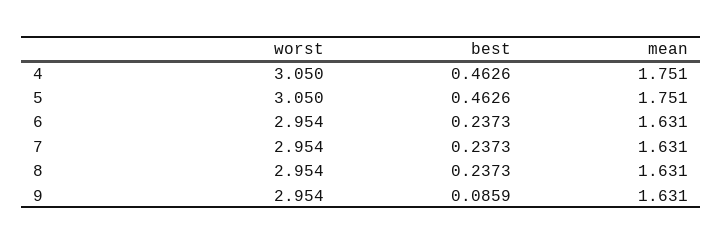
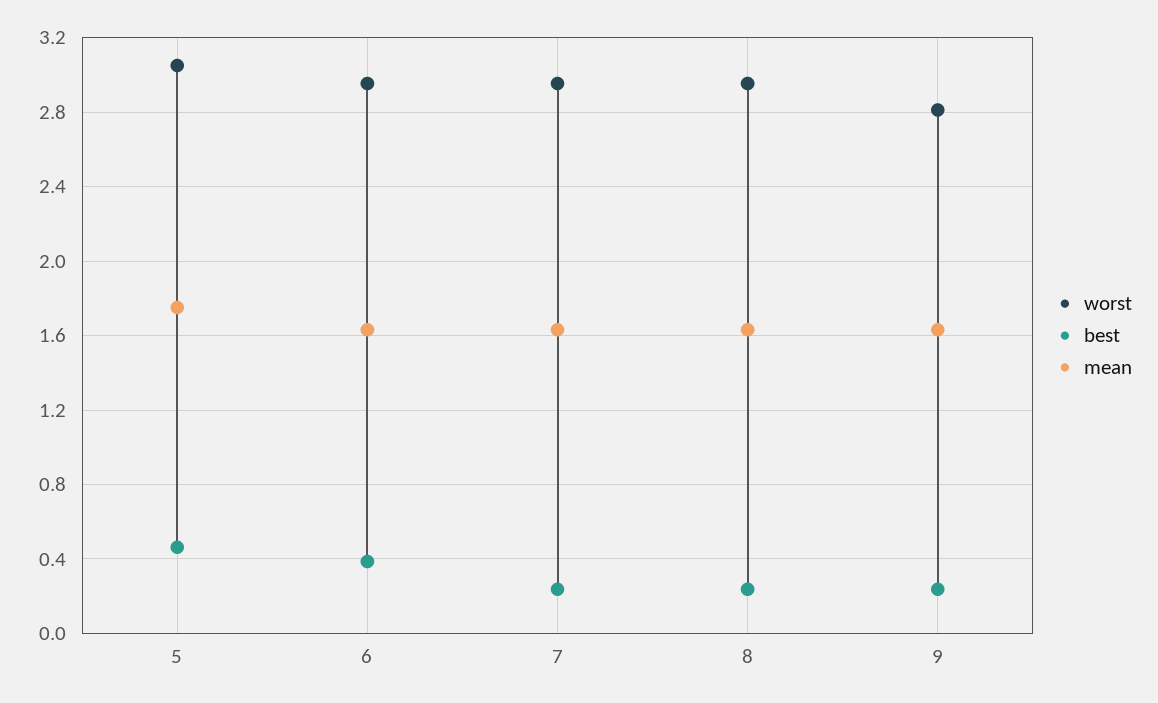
  {
    "worst": {
-     "4": 3.05,
      "5": 3.05,
      "6": 2.954,
      "7": 2.954,
      "8": 2.954,
-     "9": 2.954
+     "9": 2.8
    },
    "best": {
-     "4": 0.4626,
      "5": 0.4626,
-     "6": 0.2373,
+     "6": 0.4,
      "7": 0.2373,
      "8": 0.2373,
-     "9": 0.0859
+     "9": 0.25
    },
    "mean": {
-     "4": 1.751,
      "5": 1.751,
      "6": 1.631,
      "7": 1.631,
      "8": 1.631,
      "9": 1.631
    }
  }

